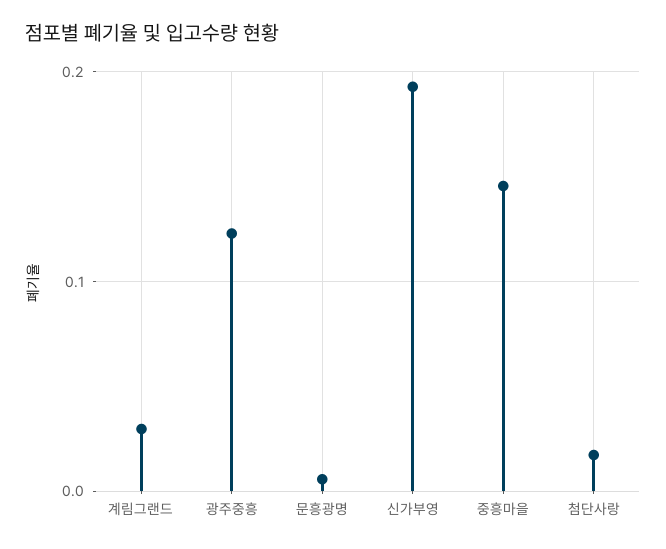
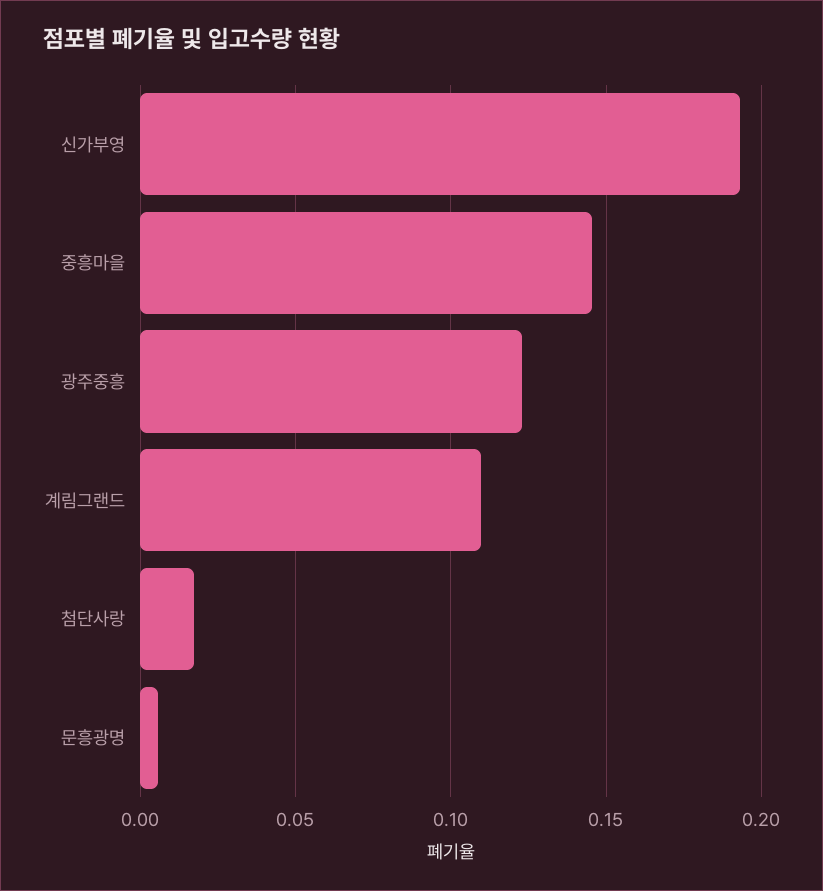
  {
-   "계림그랜드": 0.03,
+   "계림그랜드": 0.11,
    "광주중흥": 0.125,
    "문흥광명": 0.005,
    "신가부영": 0.195,
    "중흥마을": 0.145,
    "첨단사랑": 0.015
  }

